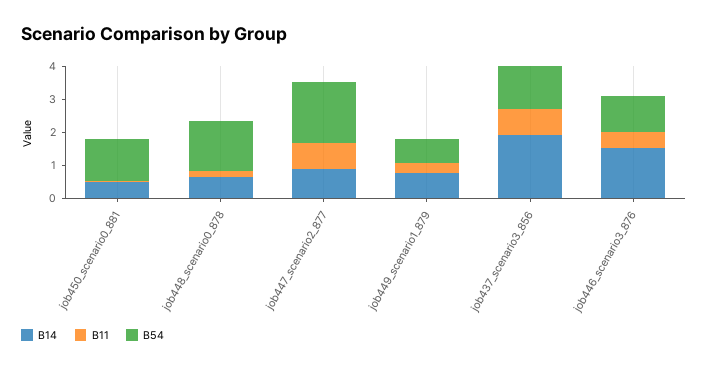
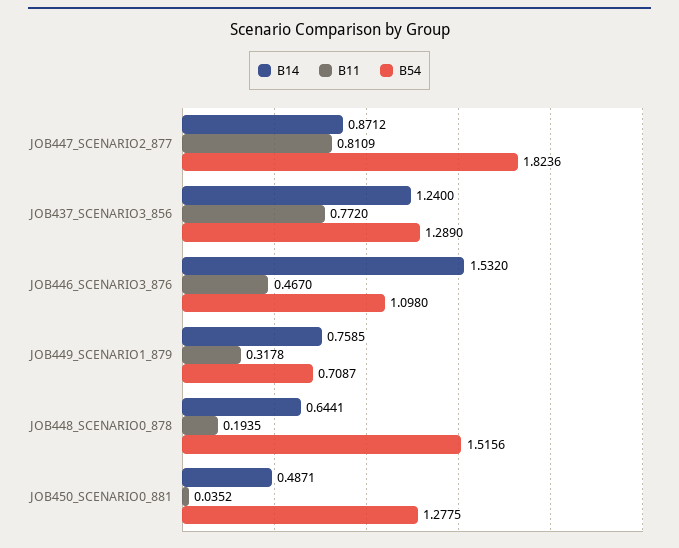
  {
    "B14": {
      "job450_scenario0_881": 0.4871,
      "job448_scenario0_878": 0.6441,
      "job447_scenario2_877": 0.8712,
      "job449_scenario1_879": 0.7585,
-     "job437_scenario3_856": 2,
+     "job437_scenario3_856": 1.24,
      "job446_scenario3_876": 1.532
    },
    "B11": {
      "job450_scenario0_881": 0.0352,
      "job448_scenario0_878": 0.1935,
      "job447_scenario2_877": 0.8109,
      "job449_scenario1_879": 0.3178,
      "job437_scenario3_856": 0.772,
      "job446_scenario3_876": 0.467
    },
    "B54": {
      "job450_scenario0_881": 1.2775,
      "job448_scenario0_878": 1.5156,
      "job447_scenario2_877": 1.8236,
      "job449_scenario1_879": 0.7087,
      "job437_scenario3_856": 1.289,
      "job446_scenario3_876": 1.098
    }
  }

